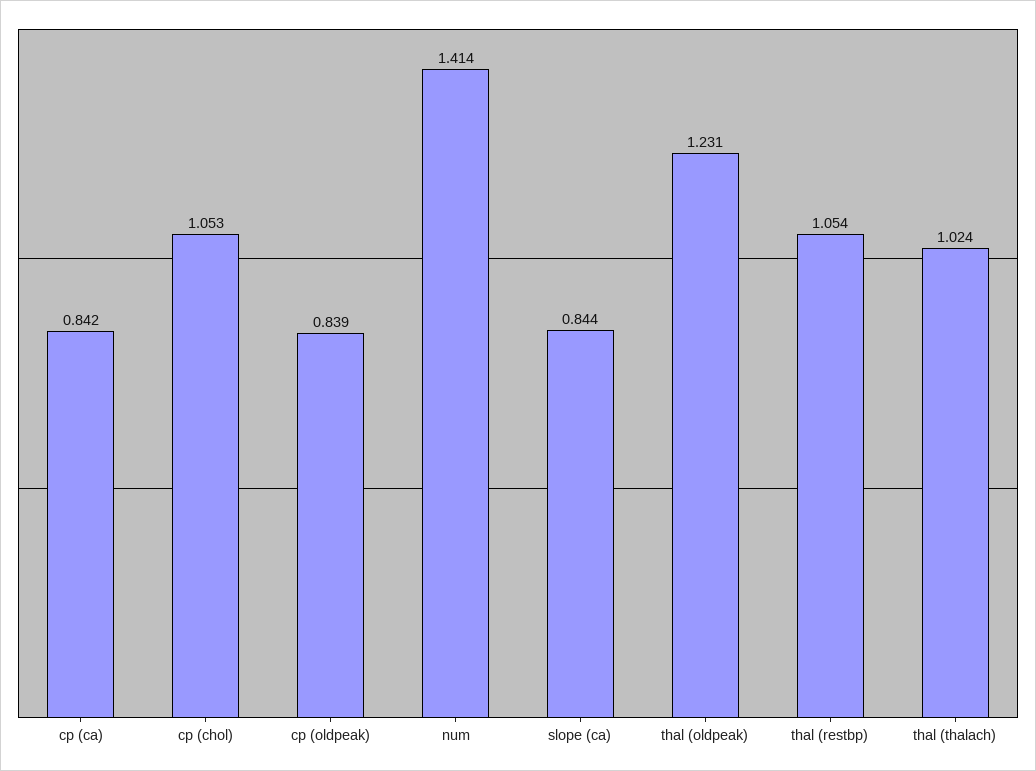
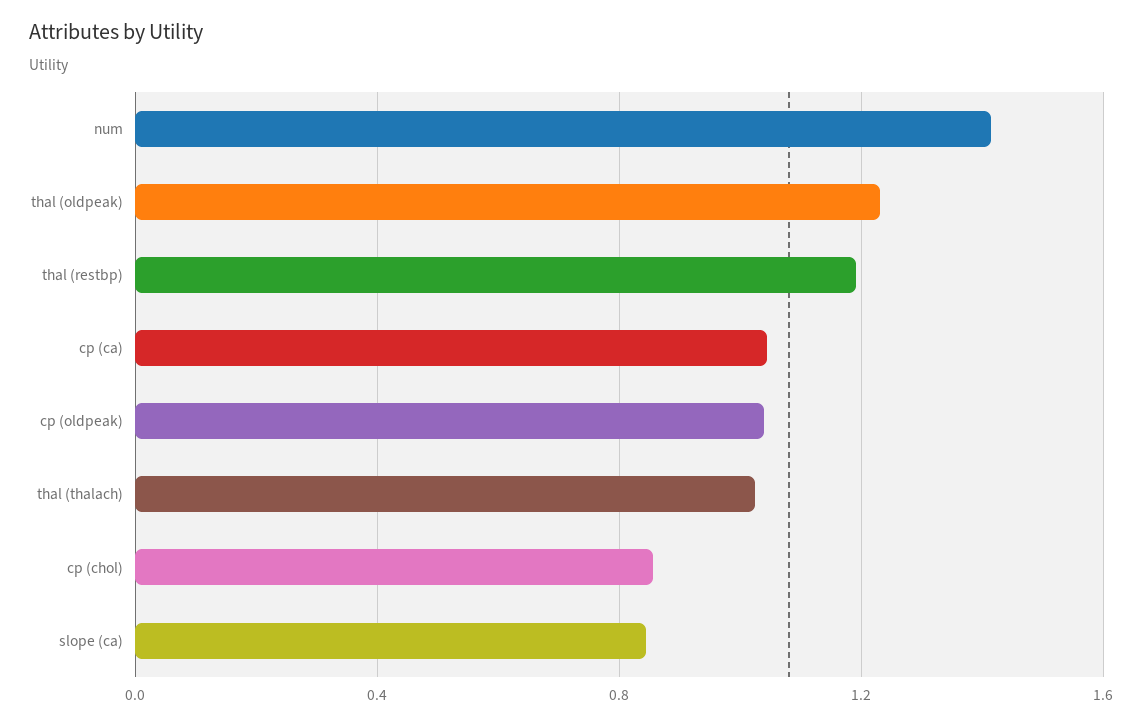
  {
-   "cp (ca)": 0.842,
+   "cp (ca)": 1.05,
-   "cp (chol)": 1.053,
+   "cp (chol)": 0.85,
-   "cp (oldpeak)": 0.839,
+   "cp (oldpeak)": 1.05,
    "num": 1.414,
    "slope (ca)": 0.844,
    "thal (oldpeak)": 1.231,
-   "thal (restbp)": 1.054,
+   "thal (restbp)": 1.2,
    "thal (thalach)": 1.024
  }

